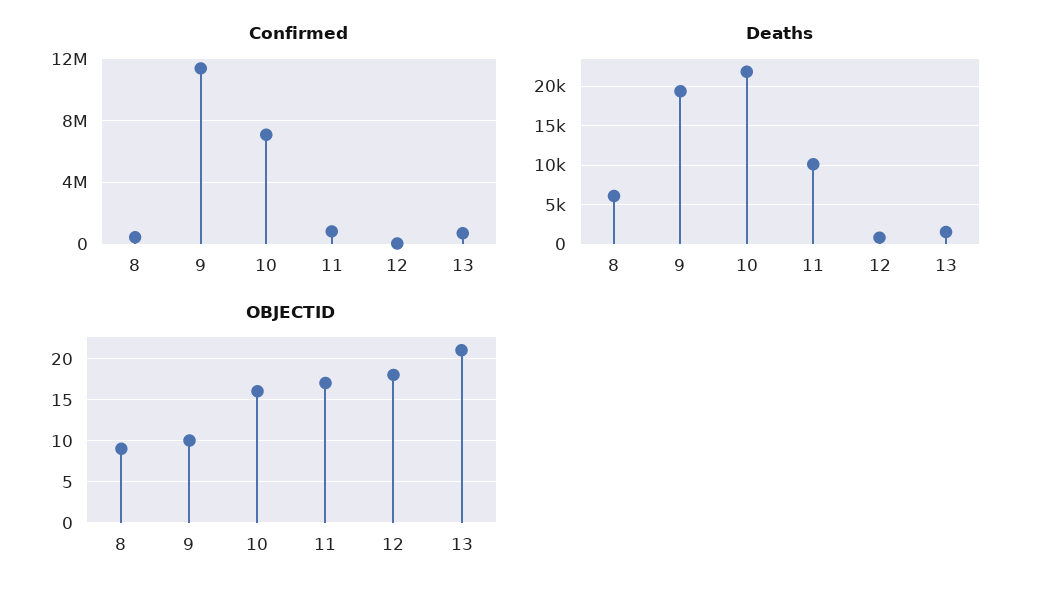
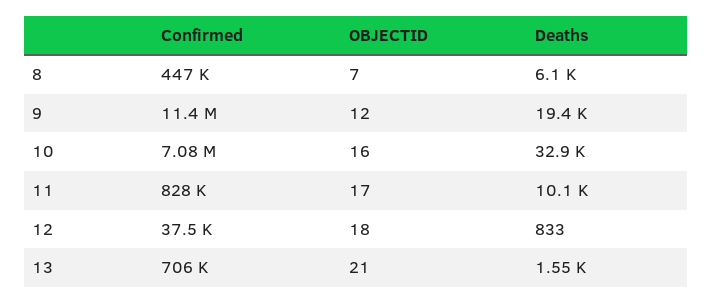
  {
    "Confirmed": {
      "8": 447000,
      "9": 11400000,
      "10": 7080000,
      "11": 828000,
      "12": 37500,
      "13": 706000
    },
    "Deaths": {
      "8": 6100,
      "9": 19400,
-     "10": 22000,
+     "10": 32900,
      "11": 10100,
      "12": 833,
      "13": 1550
    },
    "OBJECTID": {
-     "8": 9,
+     "8": 7,
-     "9": 10,
+     "9": 12,
      "10": 16,
      "11": 17,
      "12": 18,
      "13": 21
    }
  }

